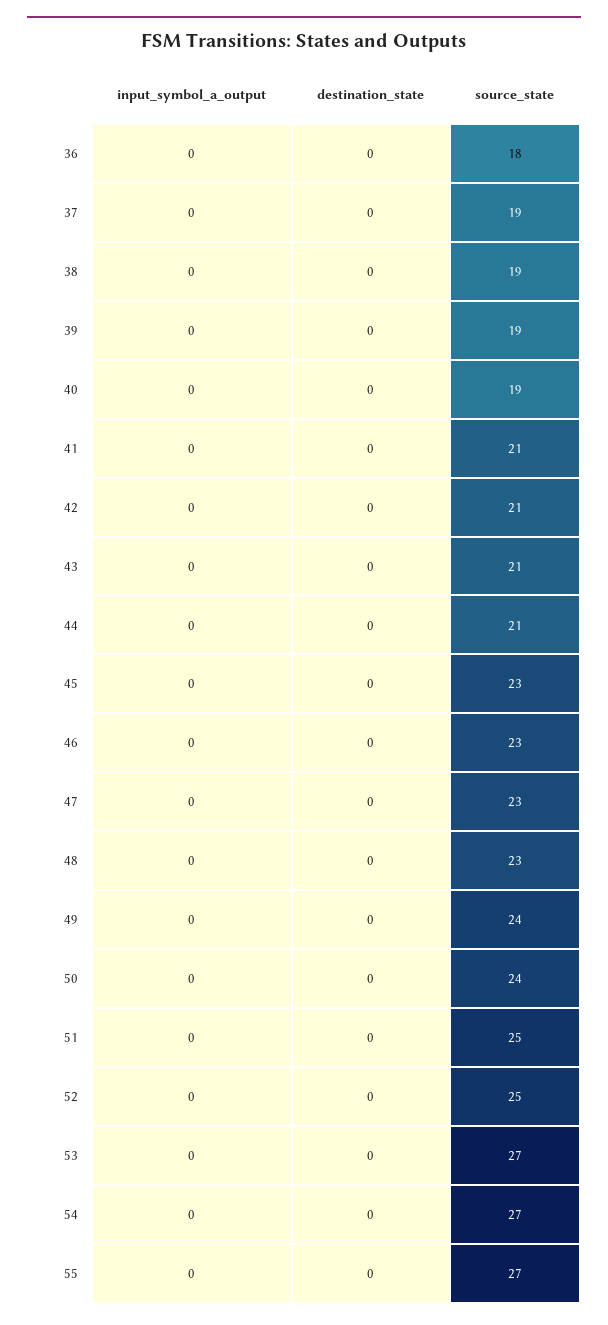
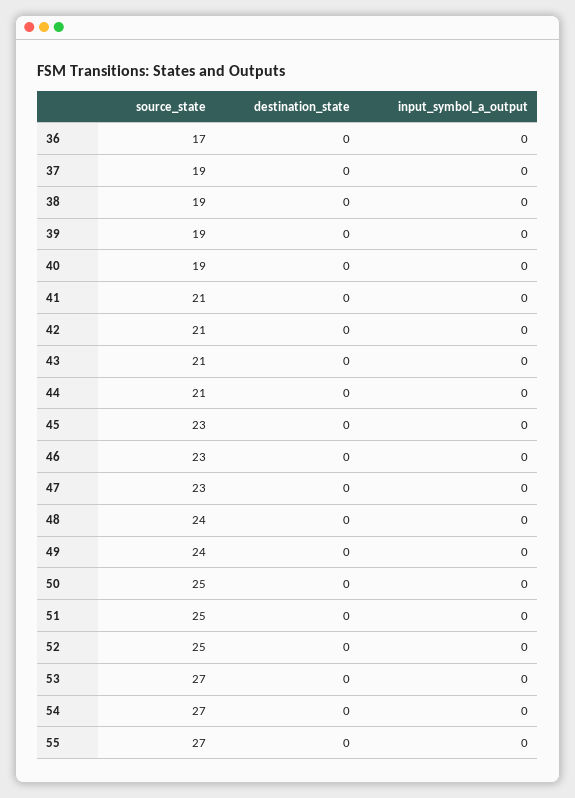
  {
    "input_symbol_a_output": {
      "36": 0,
      "37": 0,
      "38": 0,
      "39": 0,
      "40": 0,
      "41": 0,
      "42": 0,
      "43": 0,
      "44": 0,
      "45": 0,
      "46": 0,
      "47": 0,
      "48": 0,
      "49": 0,
      "50": 0,
      "51": 0,
      "52": 0,
      "53": 0,
      "54": 0,
      "55": 0
    },
    "destination_state": {
      "36": 0,
      "37": 0,
      "38": 0,
      "39": 0,
      "40": 0,
      "41": 0,
      "42": 0,
      "43": 0,
      "44": 0,
      "45": 0,
      "46": 0,
      "47": 0,
      "48": 0,
      "49": 0,
      "50": 0,
      "51": 0,
      "52": 0,
      "53": 0,
      "54": 0,
      "55": 0
    },
    "source_state": {
-     "36": 18,
+     "36": 17,
      "37": 19,
      "38": 19,
      "39": 19,
      "40": 19,
      "41": 21,
      "42": 21,
      "43": 21,
      "44": 21,
      "45": 23,
      "46": 23,
      "47": 23,
-     "48": 23,
+     "48": 24,
      "49": 24,
-     "50": 24,
+     "50": 25,
      "51": 25,
      "52": 25,
      "53": 27,
      "54": 27,
      "55": 27
    }
  }

